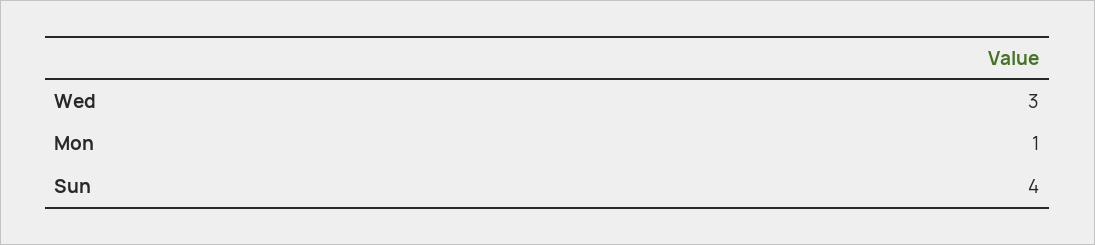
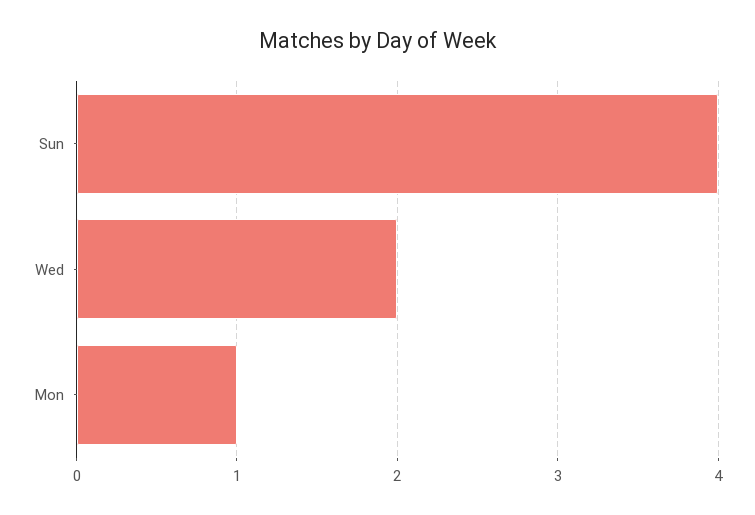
  {
-   "Wed": 3,
+   "Wed": 2,
    "Mon": 1,
    "Sun": 4
  }

